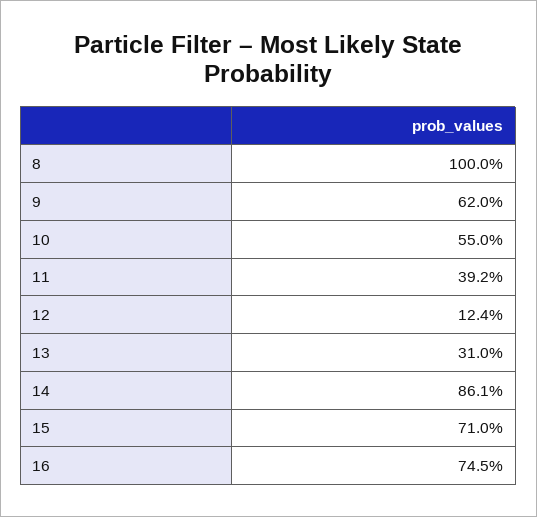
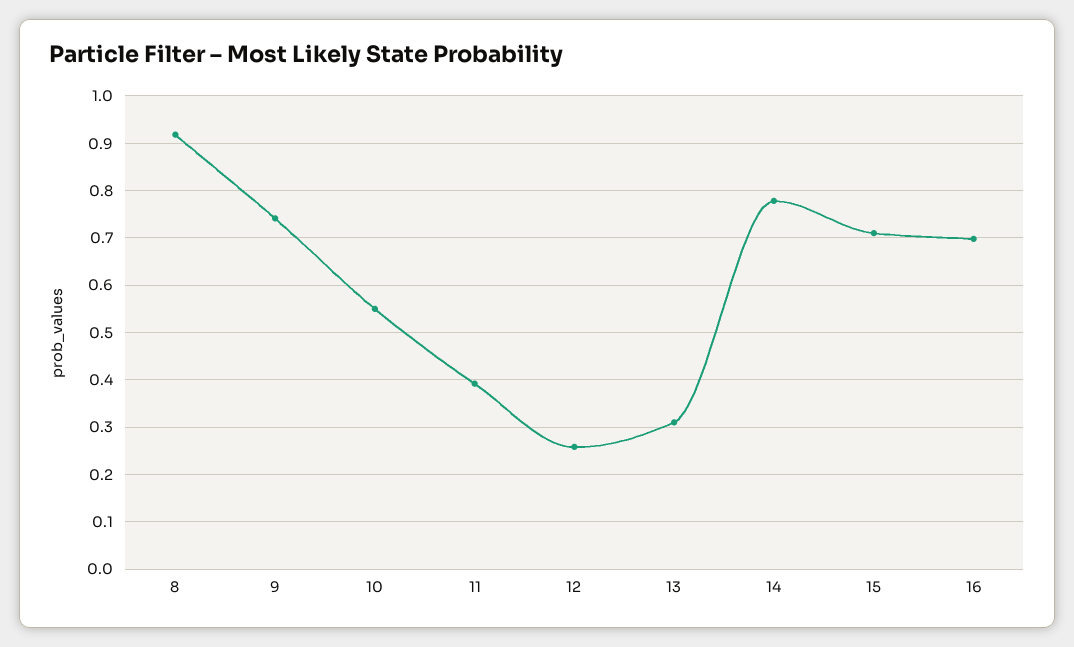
  {
-   "8": 1,
+   "8": 0.92,
-   "9": 0.62,
+   "9": 0.74,
    "10": 0.55,
    "11": 0.392,
-   "12": 0.124,
+   "12": 0.26,
    "13": 0.31,
-   "14": 0.861,
+   "14": 0.78,
    "15": 0.71,
-   "16": 0.745
+   "16": 0.7
  }

